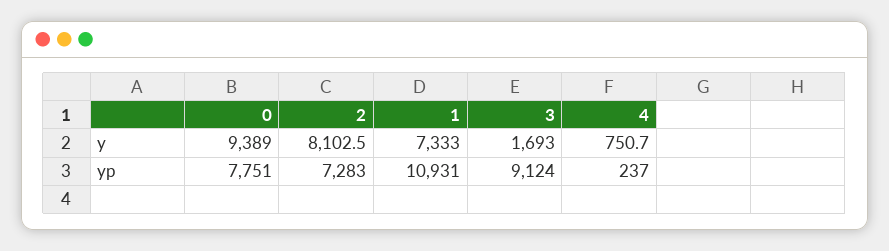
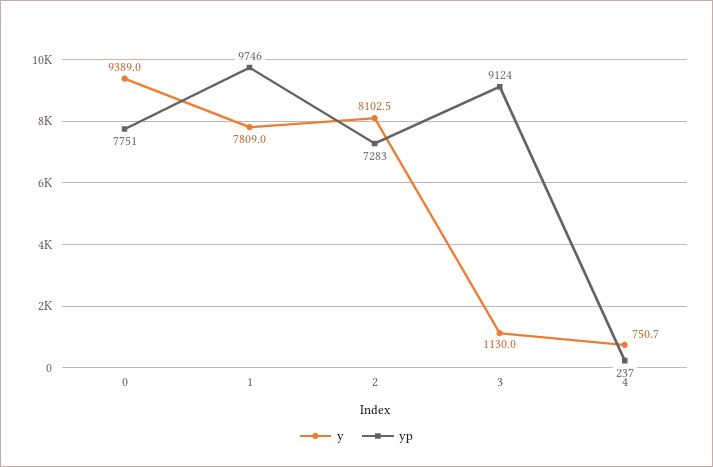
  {
    "y": {
      "0": 9389,
      "2": 8102.5,
-     "1": 7333,
+     "1": 7809,
-     "3": 1693,
+     "3": 1130,
      "4": 750.7
    },
    "yp": {
      "0": 7751,
      "2": 7283,
-     "1": 10931,
+     "1": 9746,
      "3": 9124,
      "4": 237
    }
  }

